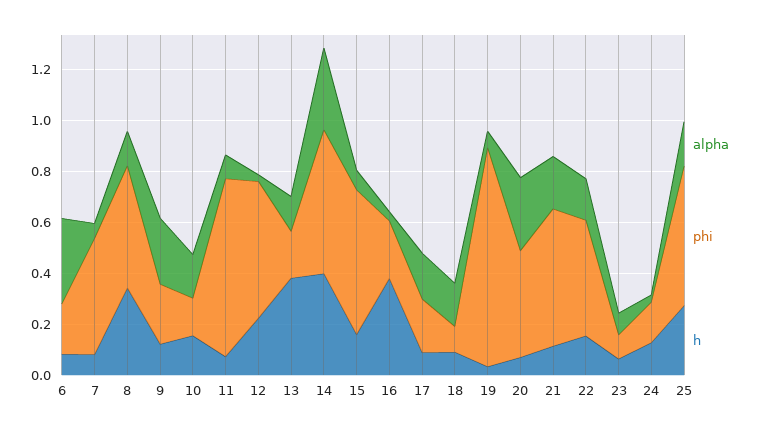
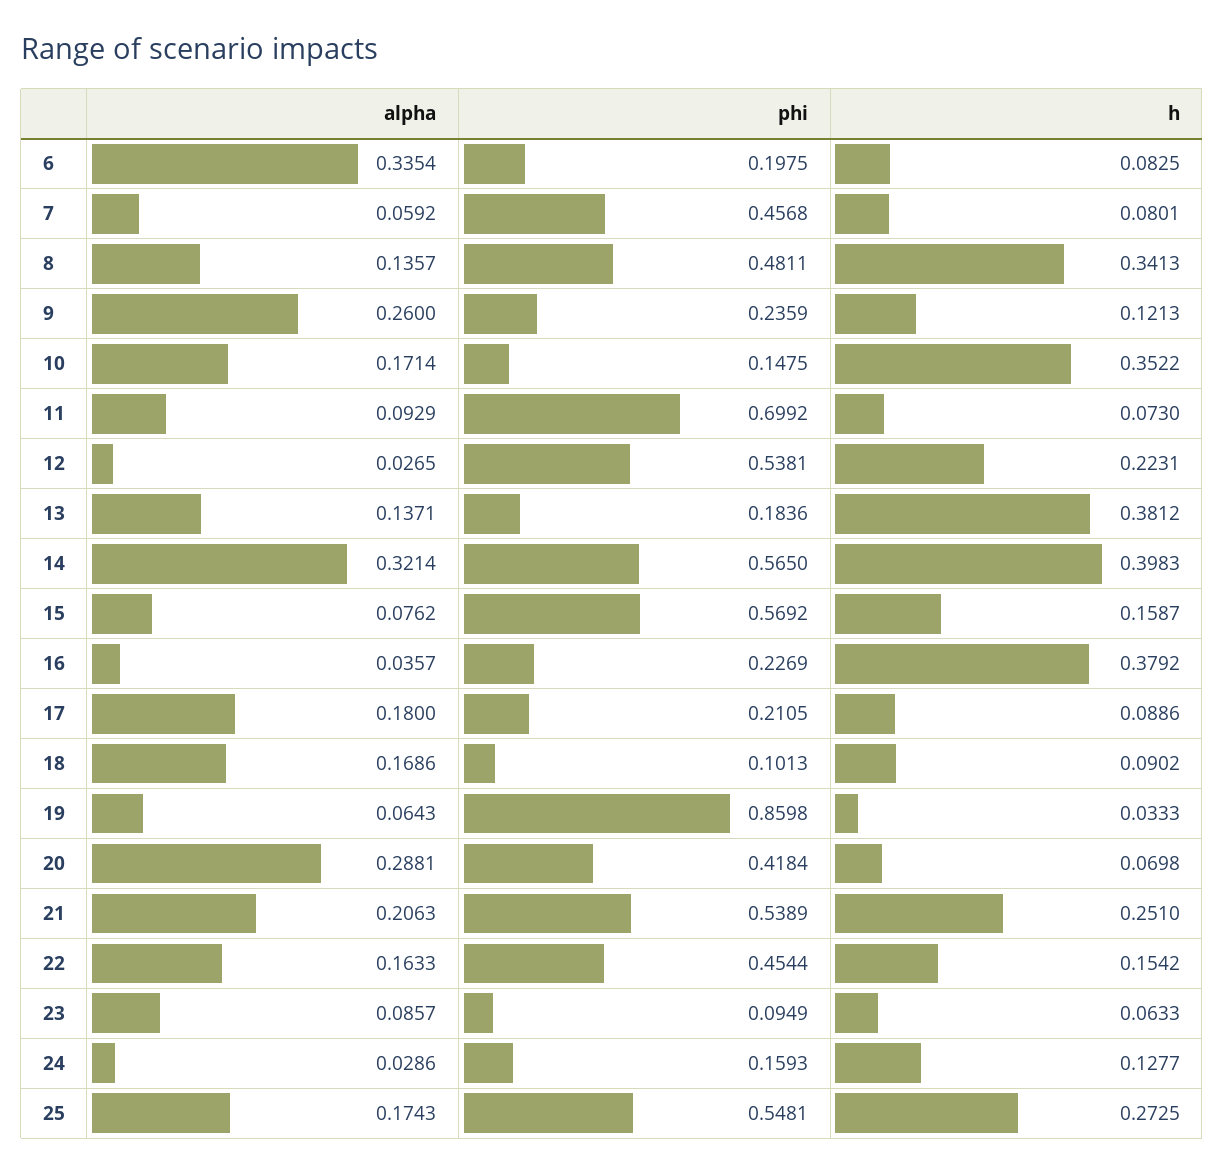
  {
    "alpha": {
      "6": 0.3354,
      "7": 0.0592,
      "8": 0.1357,
      "9": 0.26,
      "10": 0.1714,
      "11": 0.0929,
      "12": 0.0265,
      "13": 0.1371,
      "14": 0.3214,
      "15": 0.0762,
      "16": 0.0357,
      "17": 0.18,
      "18": 0.1686,
      "19": 0.0643,
      "20": 0.2881,
      "21": 0.2063,
      "22": 0.1633,
      "23": 0.0857,
      "24": 0.0286,
      "25": 0.1743
    },
    "phi": {
      "6": 0.1975,
      "7": 0.4568,
      "8": 0.4811,
      "9": 0.2359,
      "10": 0.1475,
      "11": 0.6992,
      "12": 0.5381,
      "13": 0.1836,
      "14": 0.565,
      "15": 0.5692,
      "16": 0.2269,
      "17": 0.2105,
      "18": 0.1013,
      "19": 0.8598,
      "20": 0.4184,
      "21": 0.5389,
      "22": 0.4544,
      "23": 0.0949,
      "24": 0.1593,
      "25": 0.5481
    },
    "h": {
      "6": 0.0825,
      "7": 0.0801,
      "8": 0.3413,
      "9": 0.1213,
-     "10": 0.15,
+     "10": 0.3522,
      "11": 0.073,
      "12": 0.2231,
      "13": 0.3812,
      "14": 0.3983,
      "15": 0.1587,
      "16": 0.3792,
      "17": 0.0886,
      "18": 0.0902,
      "19": 0.0333,
      "20": 0.0698,
-     "21": 0.1,
+     "21": 0.251,
      "22": 0.1542,
      "23": 0.0633,
      "24": 0.1277,
      "25": 0.2725
    }
  }

